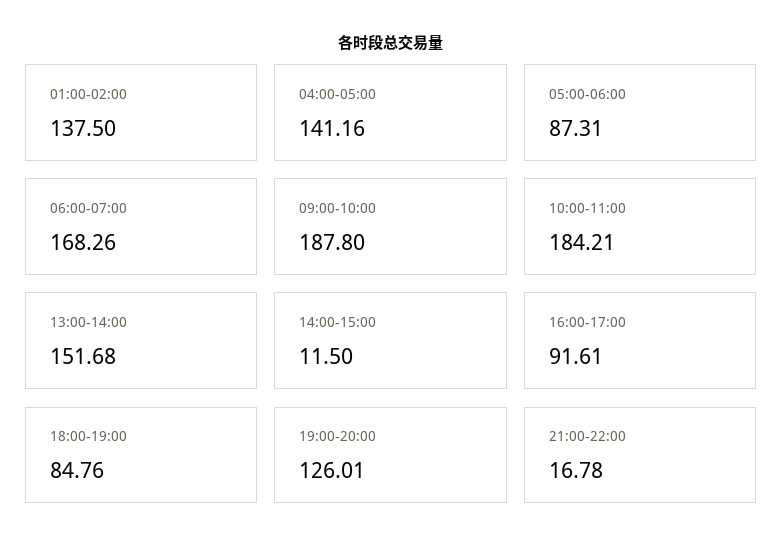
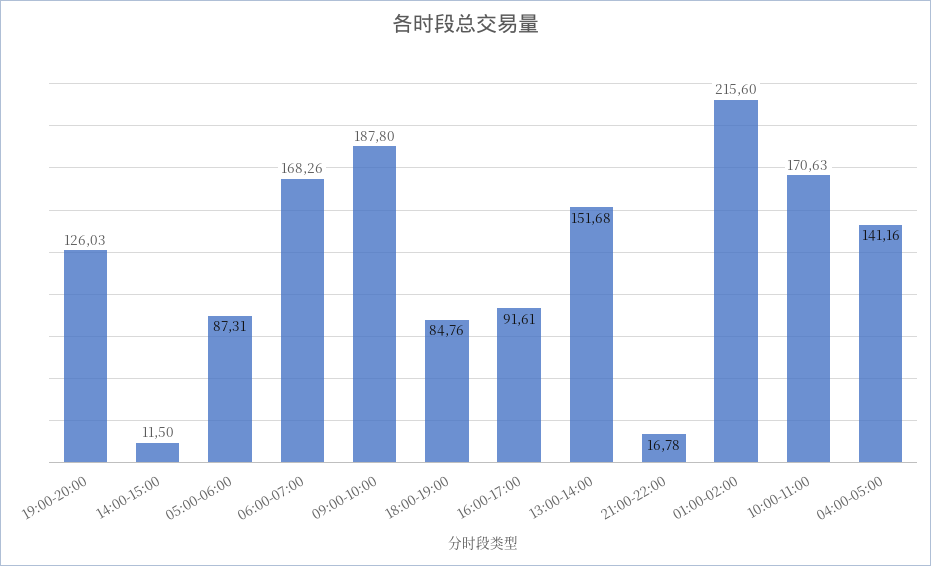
  {
-   "01:00-02:00": 137.5,
+   "01:00-02:00": 215.6,
    "04:00-05:00": 141.16,
    "05:00-06:00": 87.31,
    "06:00-07:00": 168.26,
    "09:00-10:00": 187.8,
-   "10:00-11:00": 184.21,
+   "10:00-11:00": 170.63,
    "13:00-14:00": 151.68,
    "14:00-15:00": 11.5,
    "16:00-17:00": 91.61,
    "18:00-19:00": 84.76,
-   "19:00-20:00": 126.01,
+   "19:00-20:00": 126.03,
    "21:00-22:00": 16.78
  }

